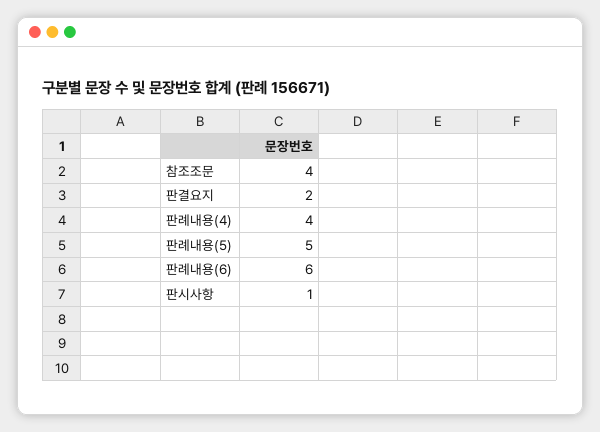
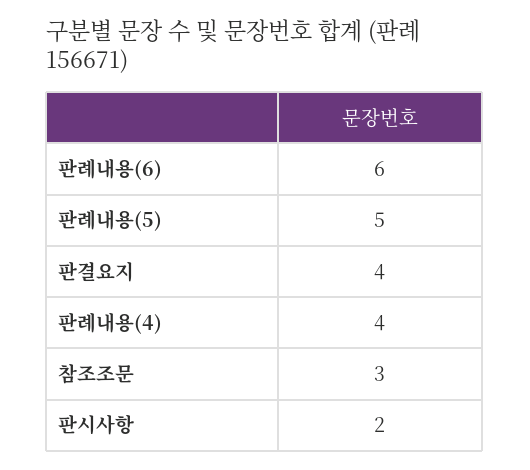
  {
-   "참조조문": 4,
+   "참조조문": 3,
-   "판결요지": 2,
+   "판결요지": 4,
    "판례내용(4)": 4,
    "판례내용(5)": 5,
    "판례내용(6)": 6,
-   "판시사항": 1
+   "판시사항": 2
  }

